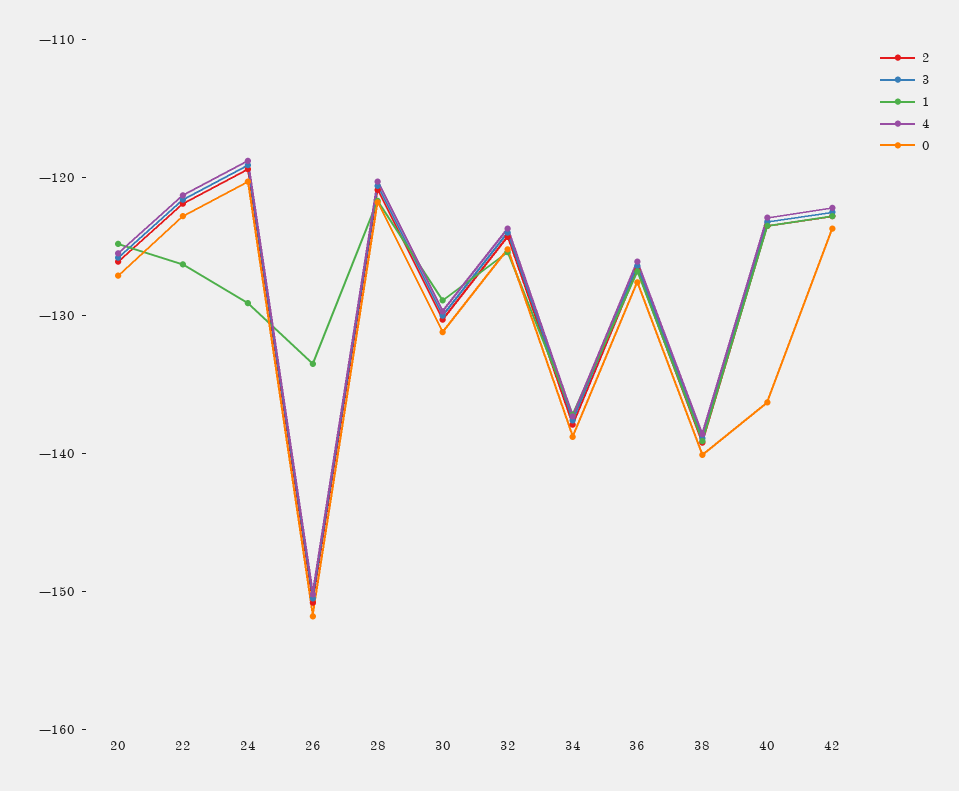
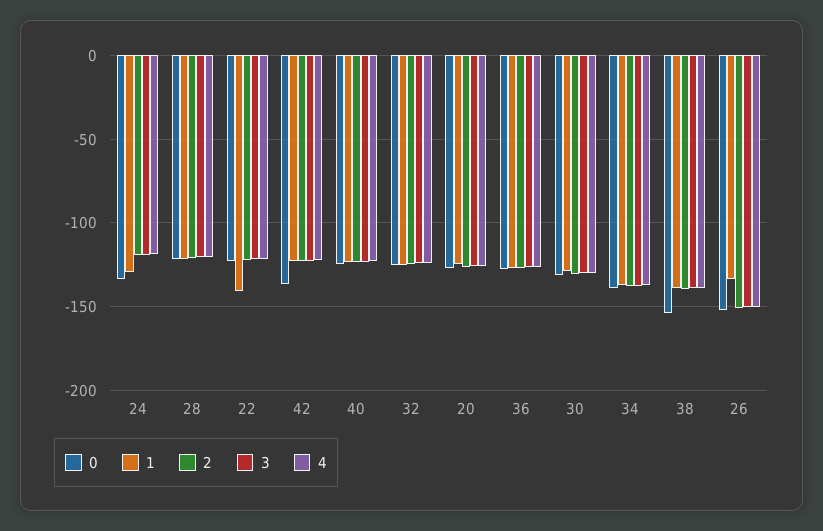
  {
    "2": {
      "20": -126,
      "22": -122,
      "24": -120,
      "26": -150,
      "28": -120,
      "30": -130,
      "32": -124,
      "34": -138,
      "36": -126,
      "38": -140,
      "40": -124,
      "42": -122
    },
    "3": {
      "20": -126,
      "22": -122,
      "24": -120,
      "26": -150,
      "28": -120,
      "30": -130,
      "32": -124,
      "34": -138,
      "36": -126,
      "38": -138,
      "40": -124,
      "42": -122
    },
    "1": {
      "20": -124,
-     "22": -126,
+     "22": -140,
      "24": -130,
      "26": -134,
      "28": -122,
      "30": -128,
      "32": -126,
      "34": -138,
      "36": -126,
      "38": -140,
      "40": -124,
      "42": -122
    },
    "4": {
      "20": -126,
      "22": -122,
      "24": -118,
      "26": -150,
      "28": -120,
      "30": -130,
      "32": -124,
      "34": -138,
      "36": -126,
      "38": -138,
      "40": -122,
      "42": -122
    },
    "0": {
      "20": -128,
      "22": -122,
-     "24": -120,
+     "24": -135,
      "26": -152,
      "28": -122,
      "30": -132,
      "32": -126,
      "34": -138,
      "36": -128,
-     "38": -140,
+     "38": -155,
-     "40": -136,
+     "40": -125,
-     "42": -124
+     "42": -135
    }
  }

